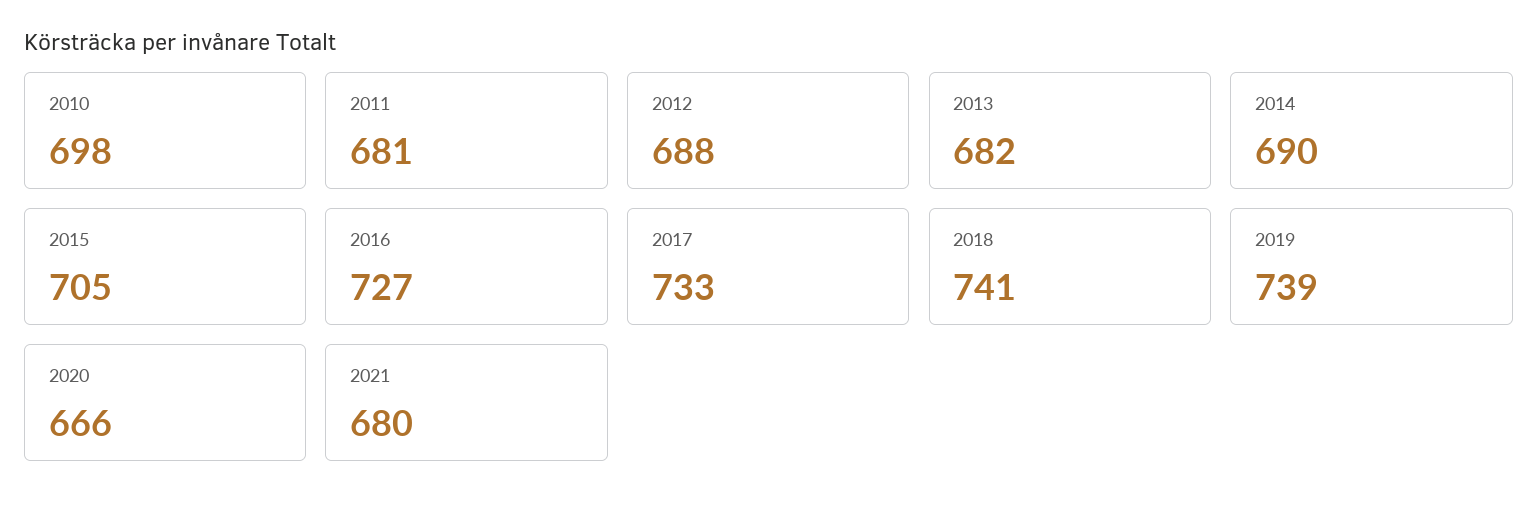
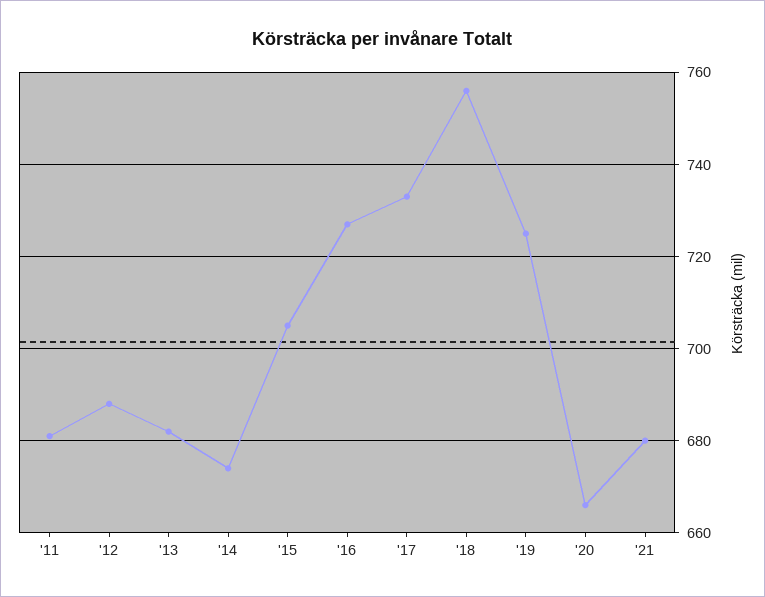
  {
-   "2010": 698,
    "2011": 681,
    "2012": 688,
    "2013": 682,
-   "2014": 690,
+   "2014": 675,
    "2015": 705,
    "2016": 727,
    "2017": 733,
-   "2018": 741,
+   "2018": 755,
-   "2019": 739,
+   "2019": 725,
    "2020": 666,
    "2021": 680
  }

